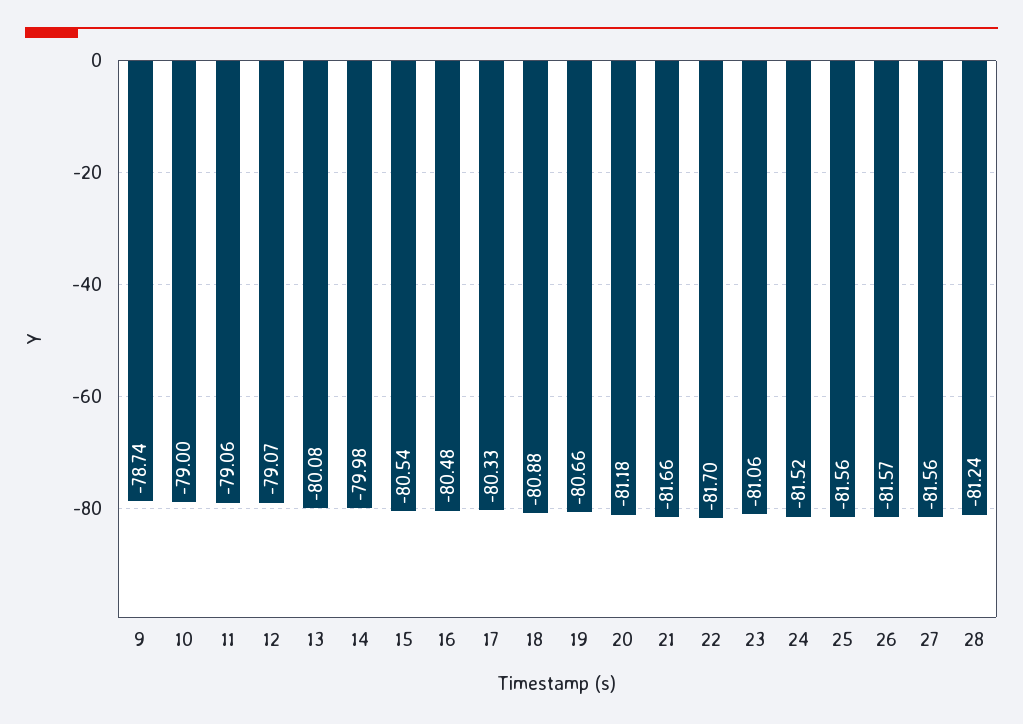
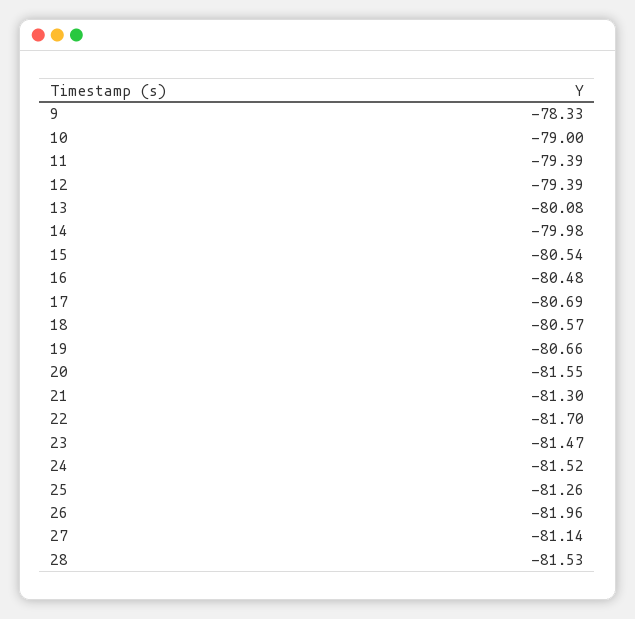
  {
-   "9": -78.74,
+   "9": -78.33,
    "10": -79,
-   "11": -79.06,
+   "11": -79.39,
-   "12": -79.07,
+   "12": -79.39,
    "13": -80.08,
    "14": -79.98,
    "15": -80.54,
    "16": -80.48,
-   "17": -80.33,
+   "17": -80.69,
-   "18": -80.88,
+   "18": -80.57,
    "19": -80.66,
-   "20": -81.18,
+   "20": -81.55,
-   "21": -81.66,
+   "21": -81.3,
    "22": -81.7,
-   "23": -81.06,
+   "23": -81.47,
    "24": -81.52,
-   "25": -81.56,
+   "25": -81.26,
-   "26": -81.57,
+   "26": -81.96,
-   "27": -81.56,
+   "27": -81.14,
-   "28": -81.24
+   "28": -81.53
  }

